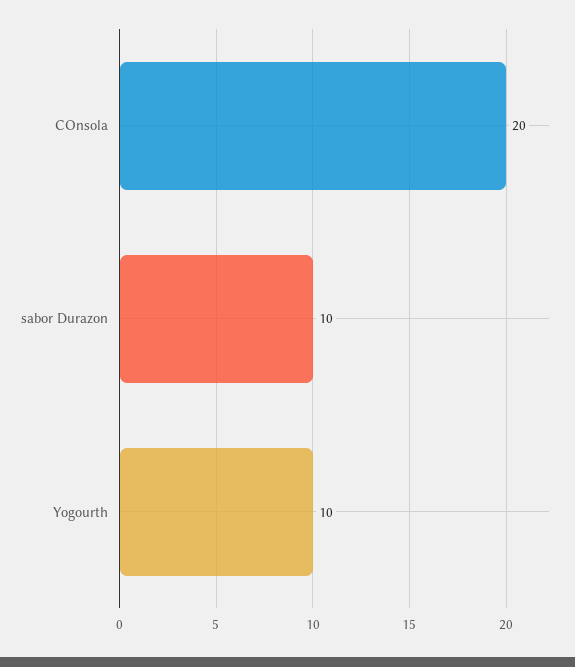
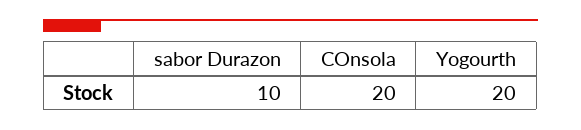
  {
    "COnsola": 20,
    "sabor Durazon": 10,
-   "Yogourth": 10
+   "Yogourth": 20
  }

